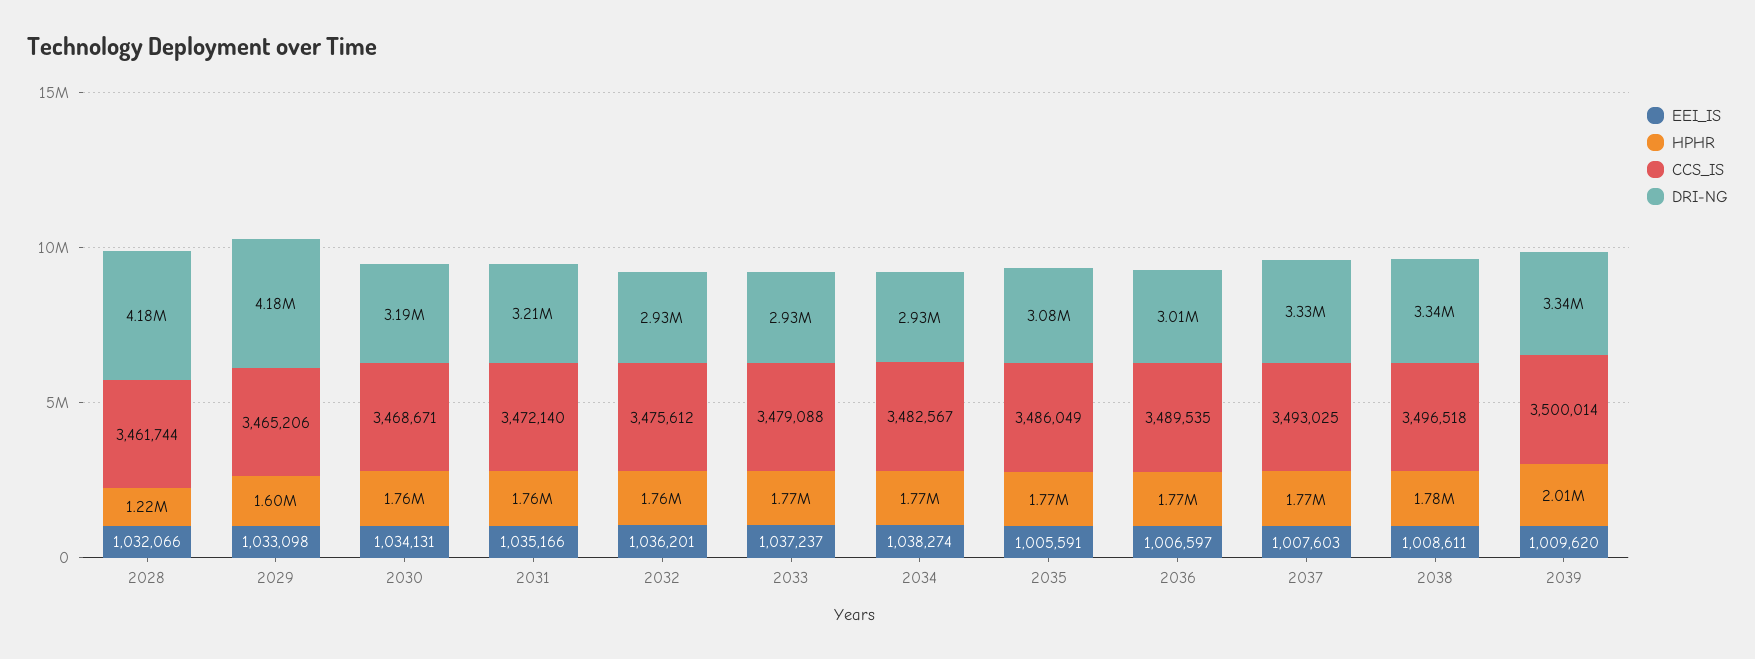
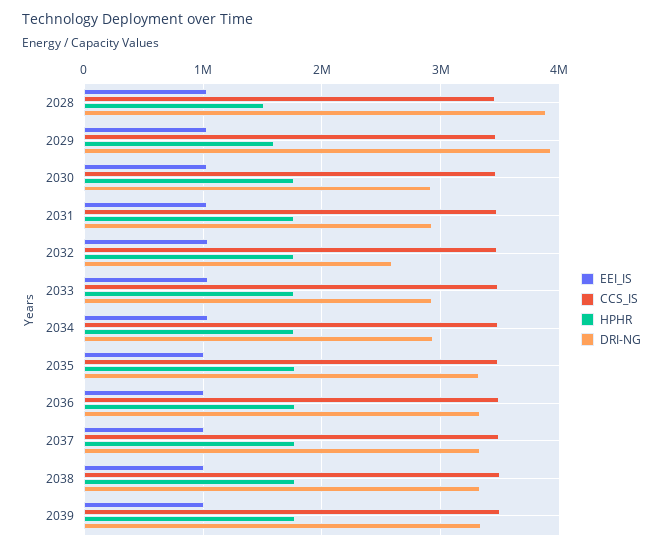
  {
    "EEI_IS": {
      "2028": 1032066,
      "2029": 1033098,
      "2030": 1034131,
      "2031": 1035166,
      "2032": 1036201,
      "2033": 1037237,
      "2034": 1038274,
      "2035": 1005591,
      "2036": 1006597,
      "2037": 1007603,
      "2038": 1008611,
      "2039": 1009620
    },
    "HPHR": {
-     "2028": 1220000,
+     "2028": 1500000,
      "2029": 1600000,
      "2030": 1760000,
      "2031": 1760000,
      "2032": 1760000,
      "2033": 1770000,
      "2034": 1770000,
      "2035": 1770000,
      "2036": 1770000,
      "2037": 1770000,
      "2038": 1780000,
-     "2039": 2010000
+     "2039": 1800000
    },
    "CCS_IS": {
      "2028": 3461744,
      "2029": 3465206,
      "2030": 3468671,
      "2031": 3472140,
      "2032": 3475612,
      "2033": 3479088,
      "2034": 3482567,
      "2035": 3486049,
      "2036": 3489535,
      "2037": 3493025,
      "2038": 3496518,
      "2039": 3500014
    },
    "DRI-NG": {
-     "2028": 4180000,
+     "2028": 3900000,
-     "2029": 4180000,
+     "2029": 3900000,
-     "2030": 3190000,
+     "2030": 2900000,
-     "2031": 3210000,
+     "2031": 2900000,
-     "2032": 2930000,
+     "2032": 2600000,
      "2033": 2930000,
      "2034": 2930000,
-     "2035": 3080000,
+     "2035": 3300000,
-     "2036": 3010000,
+     "2036": 3300000,
      "2037": 3330000,
      "2038": 3340000,
      "2039": 3340000
    }
  }

